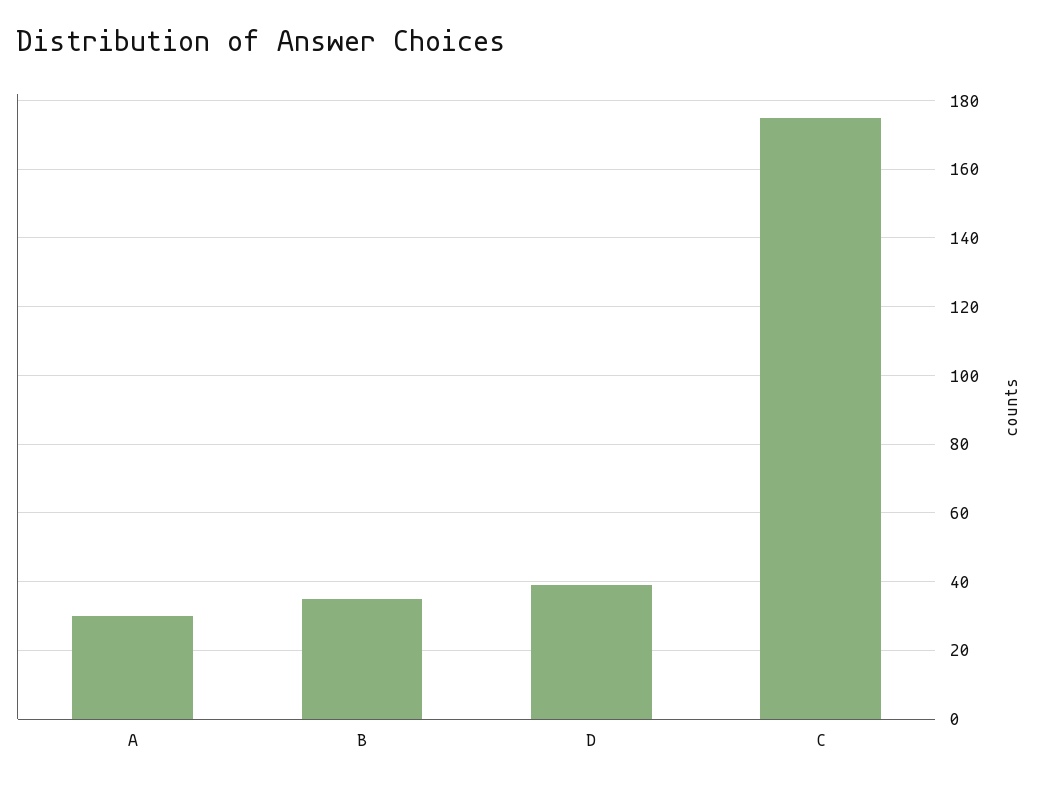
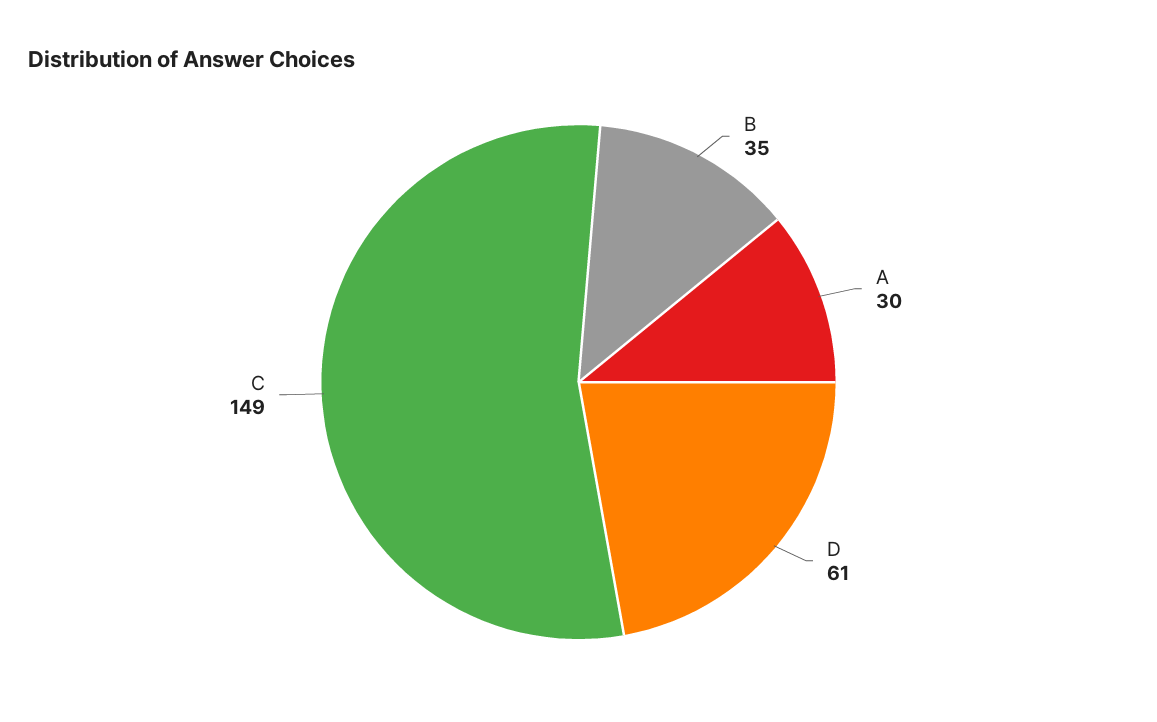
  {
    "A": 30,
    "B": 35,
-   "D": 40,
+   "D": 61,
-   "C": 175
+   "C": 149
  }

